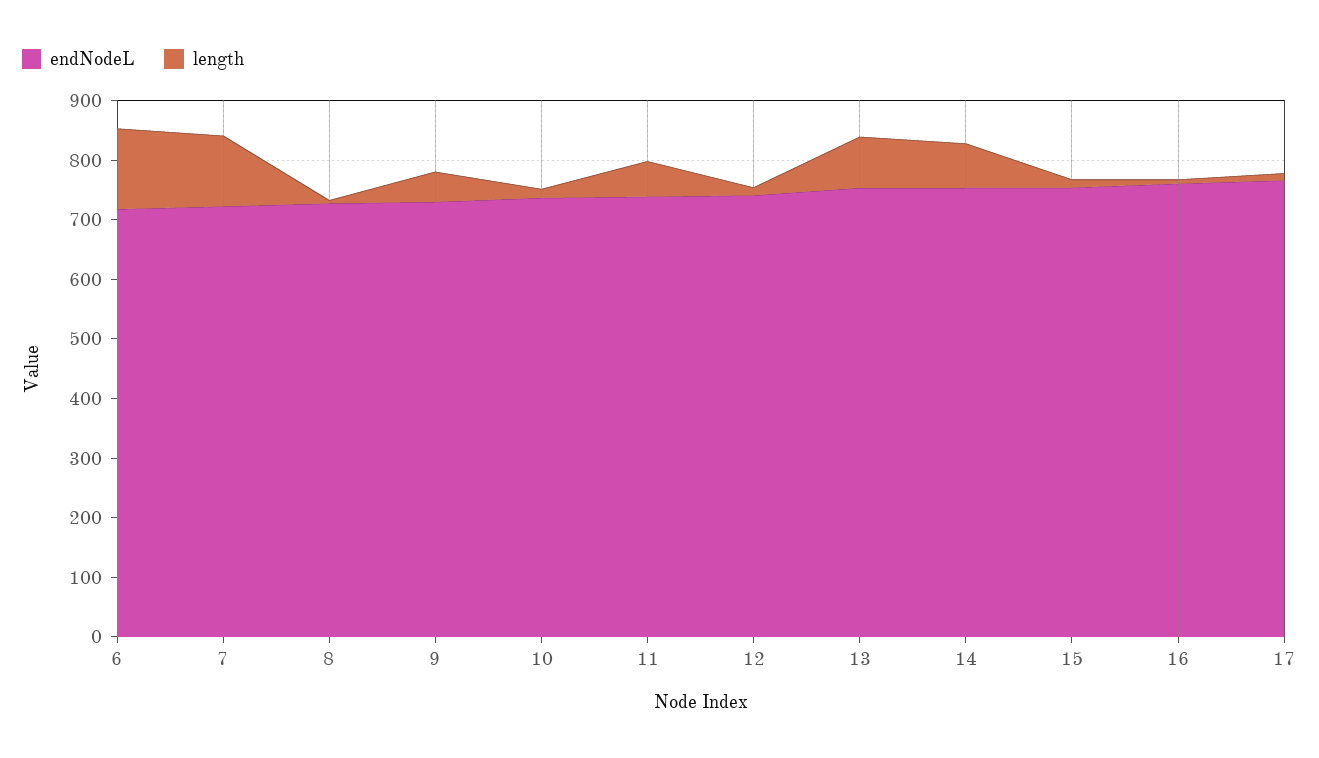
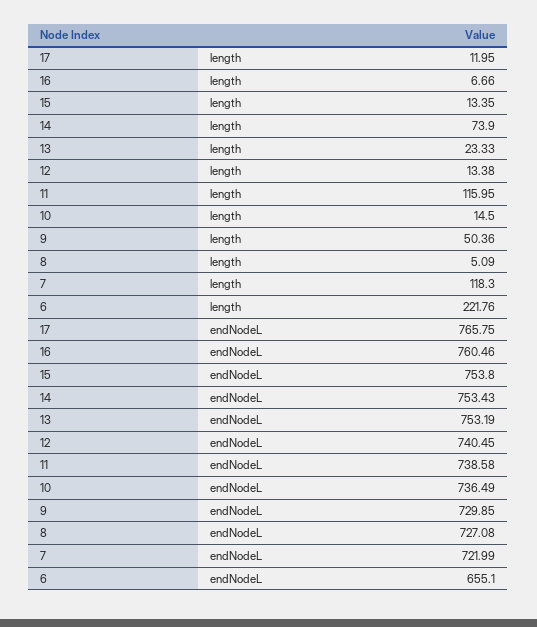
  {
    "endNodeL": {
-     "6": 720,
+     "6": 655.1,
      "7": 721.99,
      "8": 727.08,
      "9": 729.85,
      "10": 736.49,
      "11": 738.58,
      "12": 740.45,
      "13": 753.19,
      "14": 753.43,
      "15": 753.8,
      "16": 760.46,
      "17": 765.75
    },
    "length": {
-     "6": 140,
+     "6": 221.76,
      "7": 118.3,
      "8": 5.09,
      "9": 50.36,
      "10": 14.5,
-     "11": 60,
+     "11": 115.95,
      "12": 13.38,
-     "13": 80,
+     "13": 23.33,
      "14": 73.9,
      "15": 13.35,
      "16": 6.66,
      "17": 11.95
    }
  }

